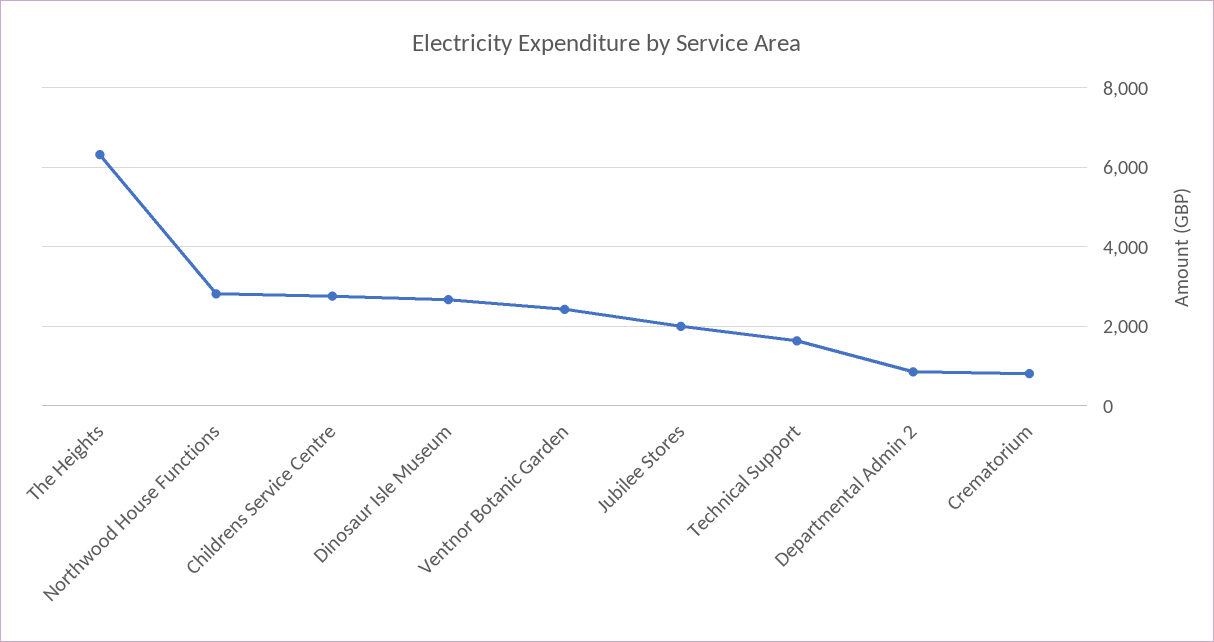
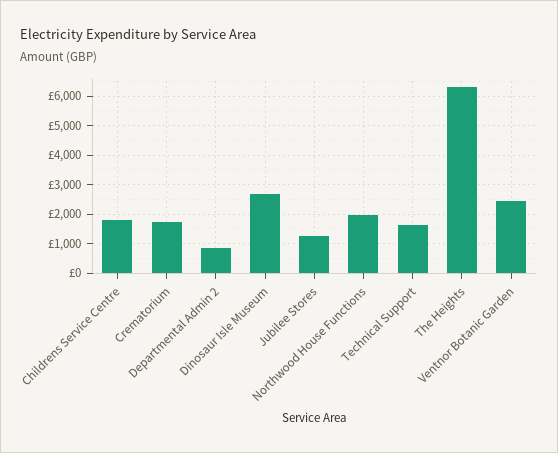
  {
    "The Heights": 6400,
-   "Northwood House Functions": 2800,
+   "Northwood House Functions": 2000,
-   "Childrens Service Centre": 2800,
+   "Childrens Service Centre": 1750,
    "Dinosaur Isle Museum": 2600,
    "Ventnor Botanic Garden": 2400,
-   "Jubilee Stores": 2000,
+   "Jubilee Stores": 1250,
    "Technical Support": 1600,
    "Departmental Admin 2": 800,
-   "Crematorium": 800
+   "Crematorium": 1750
  }

